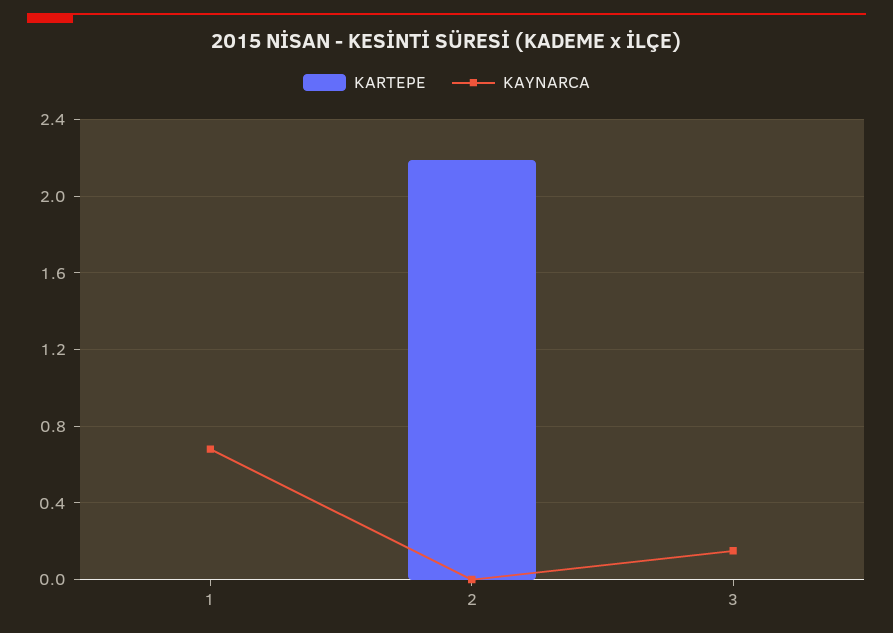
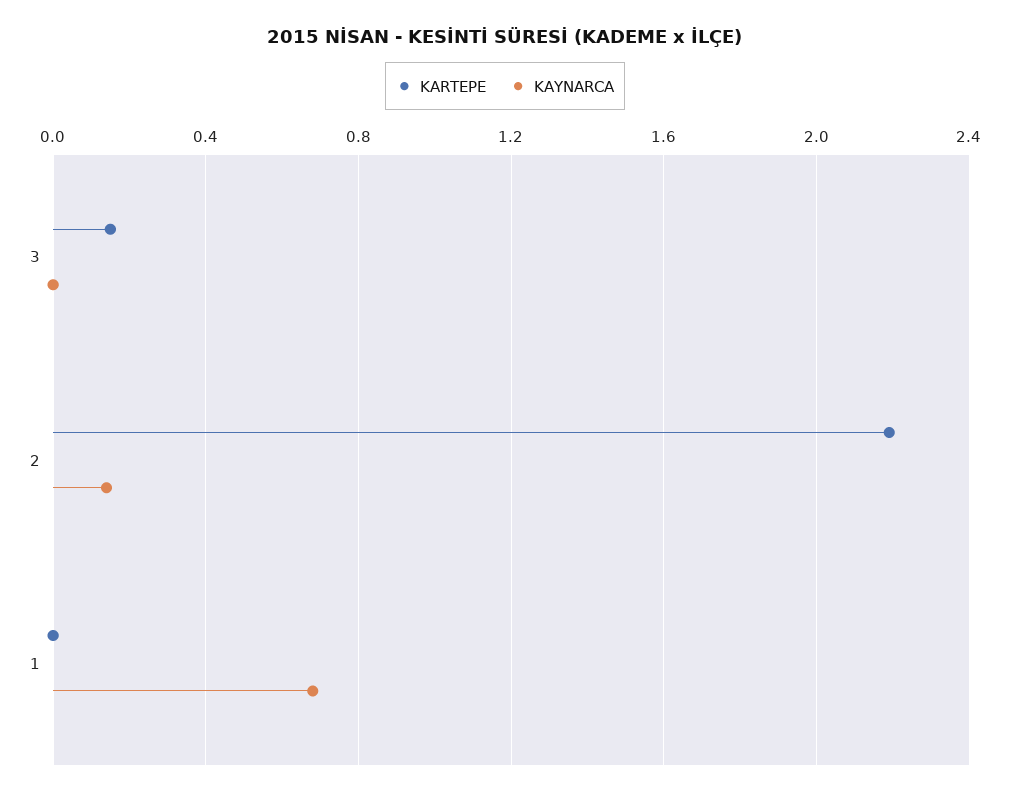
  {
    "KARTEPE": {
      "1": 0,
      "2": 2.2,
-     "3": 0
+     "3": 0.15
    },
    "KAYNARCA": {
      "1": 0.7,
-     "2": 0,
+     "2": 0.15,
-     "3": 0.15
+     "3": 0
    }
  }

